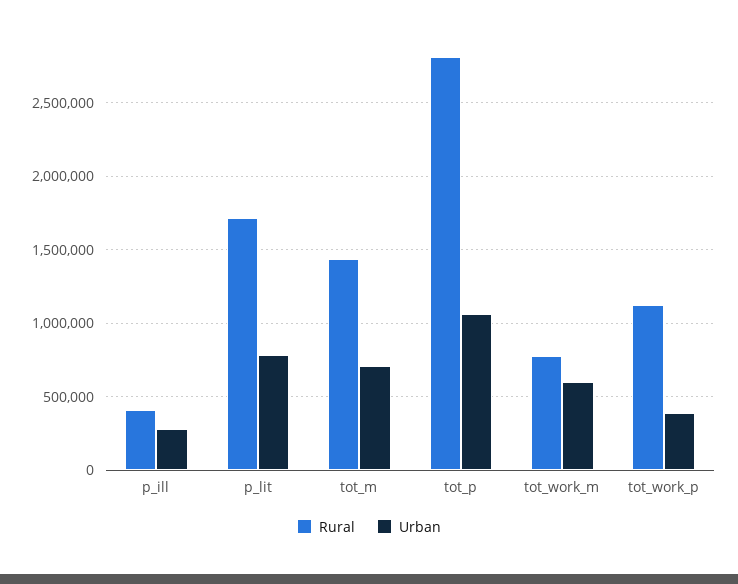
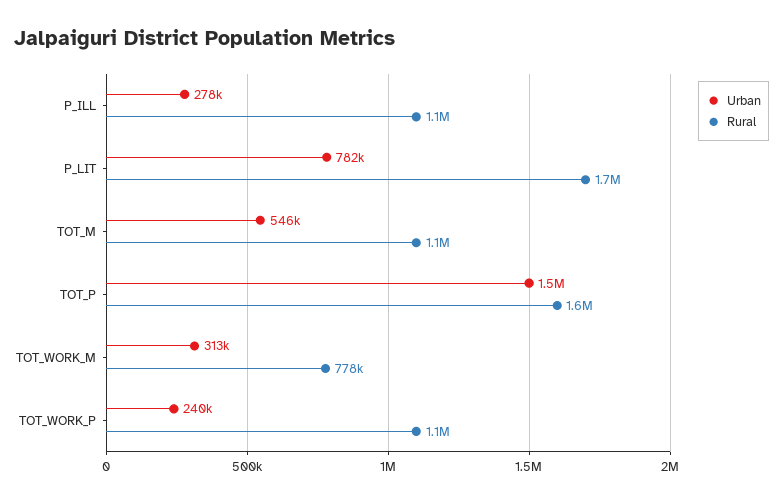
  {
    "Rural": {
-     "p_ill": 400000,
+     "p_ill": 1100000,
      "p_lit": 1700000,
-     "tot_m": 1450000,
+     "tot_m": 1100000,
-     "tot_p": 2800000,
+     "tot_p": 1600000,
      "tot_work_m": 778000,
      "tot_work_p": 1100000
    },
    "Urban": {
      "p_ill": 278000,
      "p_lit": 782000,
-     "tot_m": 700000,
+     "tot_m": 546000,
-     "tot_p": 1050000,
+     "tot_p": 1500000,
-     "tot_work_m": 600000,
+     "tot_work_m": 313000,
-     "tot_work_p": 400000
+     "tot_work_p": 240000
    }
  }

